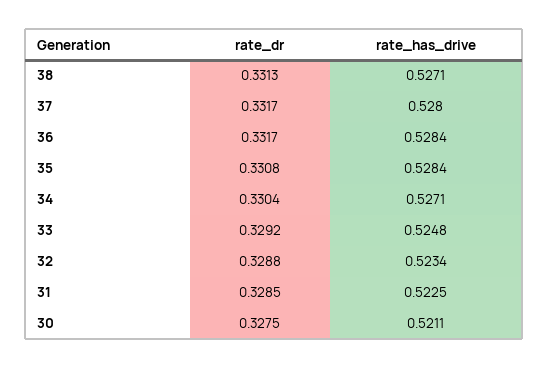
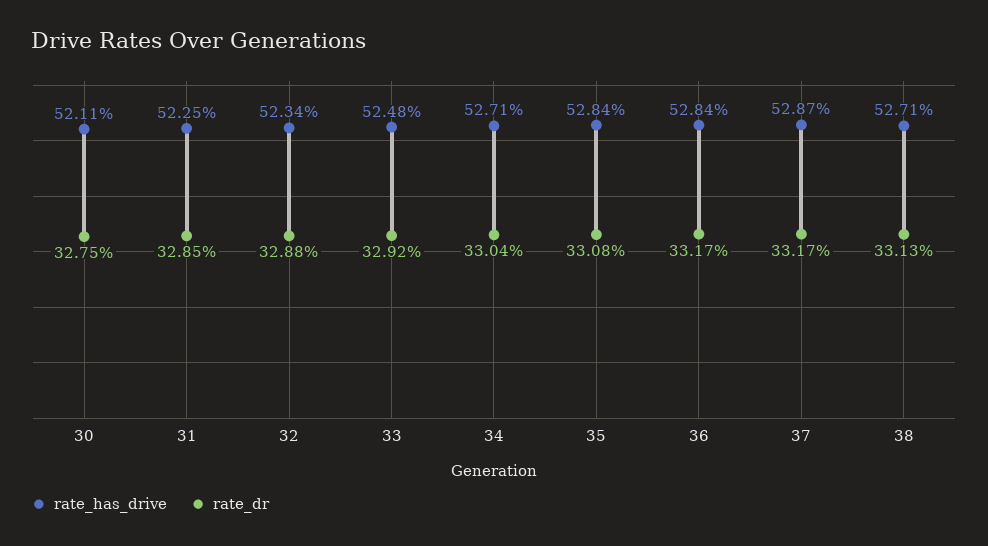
  {
    "rate_dr": {
      "38": 0.3313,
      "37": 0.3317,
      "36": 0.3317,
      "35": 0.3308,
      "34": 0.3304,
      "33": 0.3292,
      "32": 0.3288,
      "31": 0.3285,
      "30": 0.3275
    },
    "rate_has_drive": {
      "38": 0.5271,
-     "37": 0.528,
+     "37": 0.5287,
      "36": 0.5284,
      "35": 0.5284,
      "34": 0.5271,
      "33": 0.5248,
      "32": 0.5234,
      "31": 0.5225,
      "30": 0.5211
    }
  }

